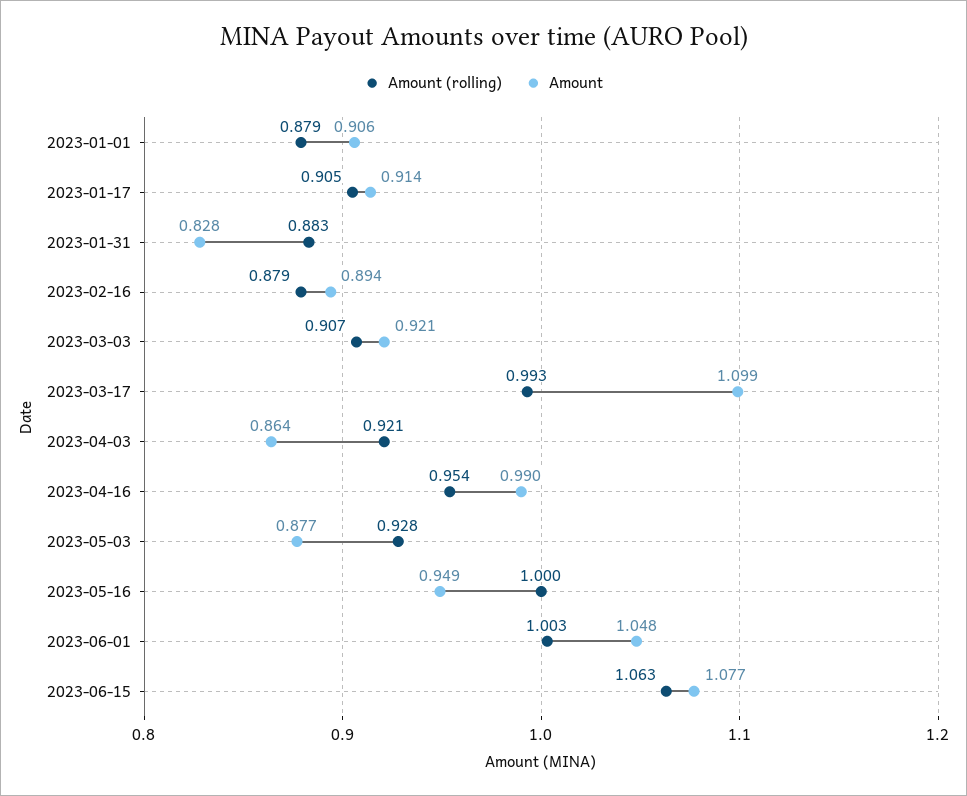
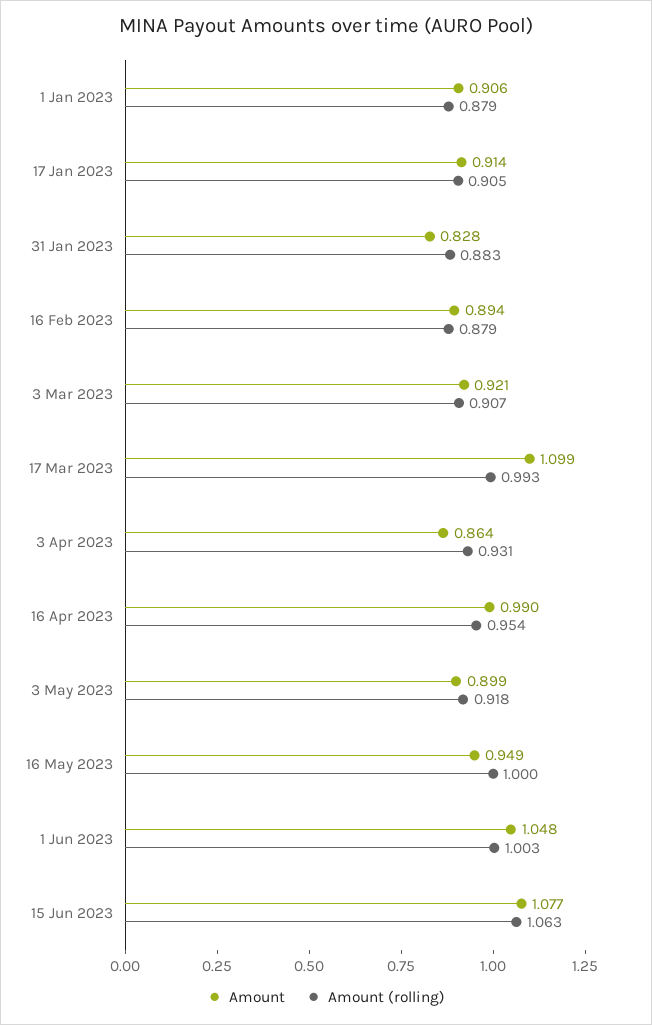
  {
    "Amount (rolling)": {
      "2023-01-01": 0.879,
      "2023-01-17": 0.905,
      "2023-01-31": 0.883,
      "2023-02-16": 0.879,
      "2023-03-03": 0.907,
      "2023-03-17": 0.993,
-     "2023-04-03": 0.921,
+     "2023-04-03": 0.931,
      "2023-04-16": 0.954,
-     "2023-05-03": 0.928,
+     "2023-05-03": 0.918,
      "2023-05-16": 1,
      "2023-06-01": 1.003,
      "2023-06-15": 1.063
    },
    "Amount": {
      "2023-01-01": 0.906,
      "2023-01-17": 0.914,
      "2023-01-31": 0.828,
      "2023-02-16": 0.894,
      "2023-03-03": 0.921,
      "2023-03-17": 1.099,
      "2023-04-03": 0.864,
      "2023-04-16": 0.99,
-     "2023-05-03": 0.877,
+     "2023-05-03": 0.899,
      "2023-05-16": 0.949,
      "2023-06-01": 1.048,
      "2023-06-15": 1.077
    }
  }

